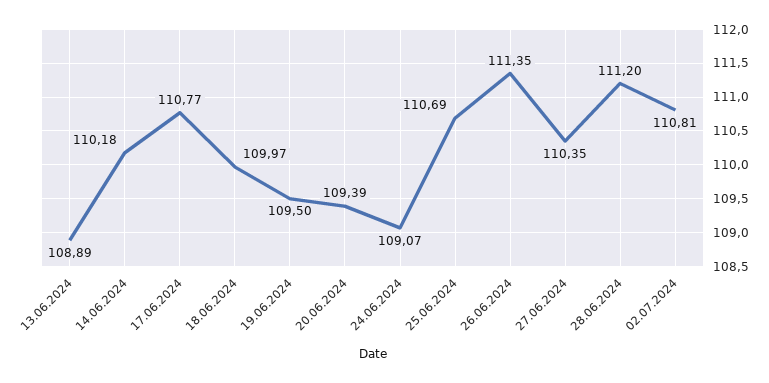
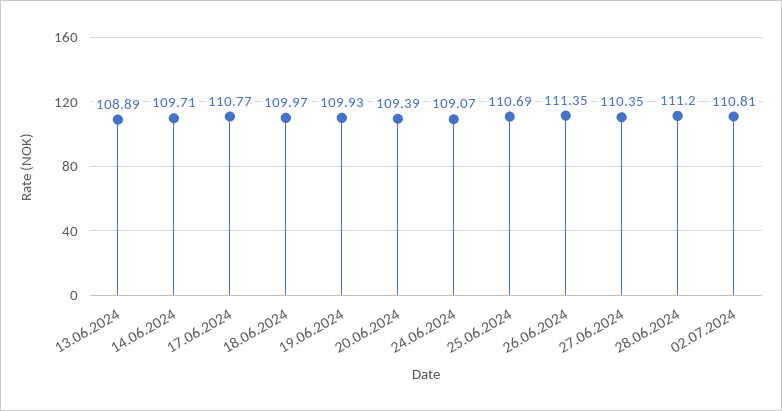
  {
    "13.06.2024": 108.89,
-   "14.06.2024": 110.18,
+   "14.06.2024": 109.71,
    "17.06.2024": 110.77,
    "18.06.2024": 109.97,
-   "19.06.2024": 109.5,
+   "19.06.2024": 109.93,
    "20.06.2024": 109.39,
    "24.06.2024": 109.07,
    "25.06.2024": 110.69,
    "26.06.2024": 111.35,
    "27.06.2024": 110.35,
    "28.06.2024": 111.2,
    "02.07.2024": 110.81
  }

